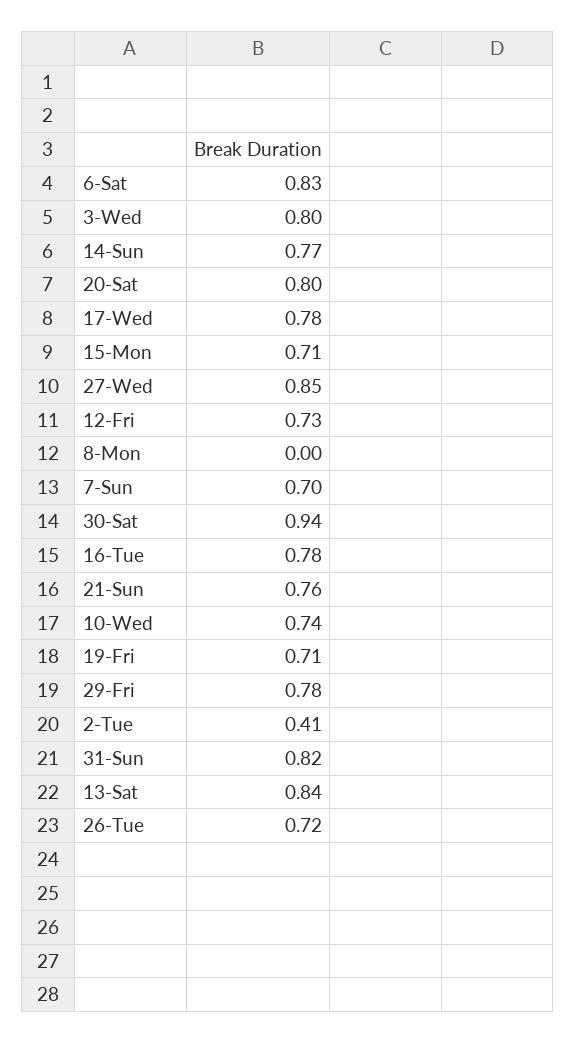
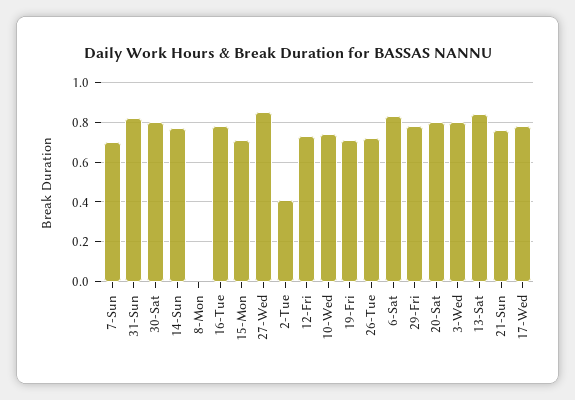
  {
    "6-Sat": 0.83,
    "3-Wed": 0.8,
    "14-Sun": 0.77,
    "20-Sat": 0.8,
    "17-Wed": 0.78,
    "15-Mon": 0.71,
    "27-Wed": 0.85,
    "12-Fri": 0.73,
    "8-Mon": 0,
    "7-Sun": 0.7,
-   "30-Sat": 0.94,
+   "30-Sat": 0.8,
    "16-Tue": 0.78,
    "21-Sun": 0.76,
    "10-Wed": 0.74,
    "19-Fri": 0.71,
    "29-Fri": 0.78,
    "2-Tue": 0.41,
    "31-Sun": 0.82,
    "13-Sat": 0.84,
    "26-Tue": 0.72
  }

